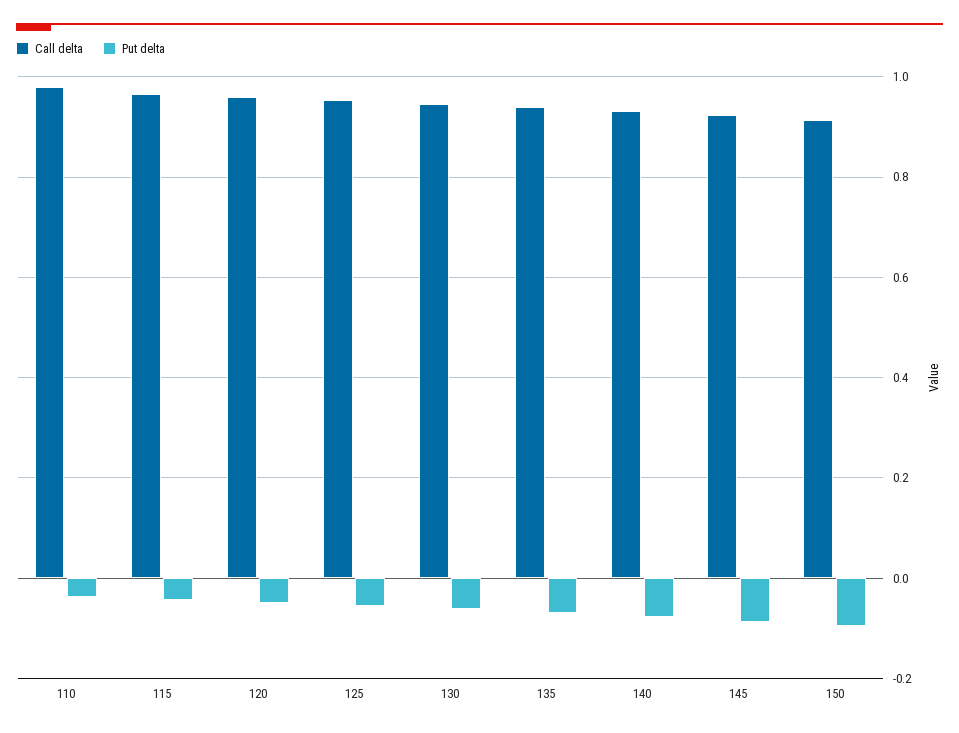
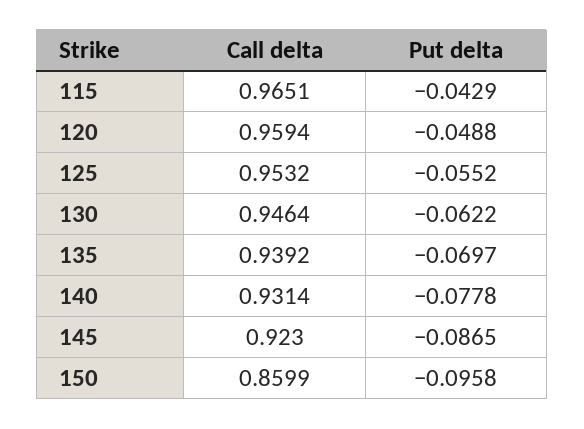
  {
    "Call delta": {
-     "110": 0.98,
      "115": 0.9651,
      "120": 0.9594,
      "125": 0.9532,
      "130": 0.9464,
      "135": 0.9392,
      "140": 0.9314,
      "145": 0.923,
-     "150": 0.92
+     "150": 0.8599
    },
    "Put delta": {
-     "110": -0.04,
      "115": -0.0429,
      "120": -0.0488,
      "125": -0.0552,
      "130": -0.0622,
      "135": -0.0697,
      "140": -0.0778,
      "145": -0.0865,
      "150": -0.0958
    }
  }

